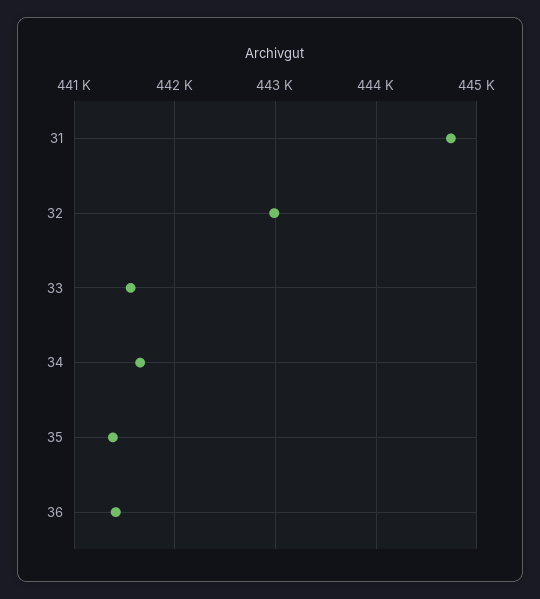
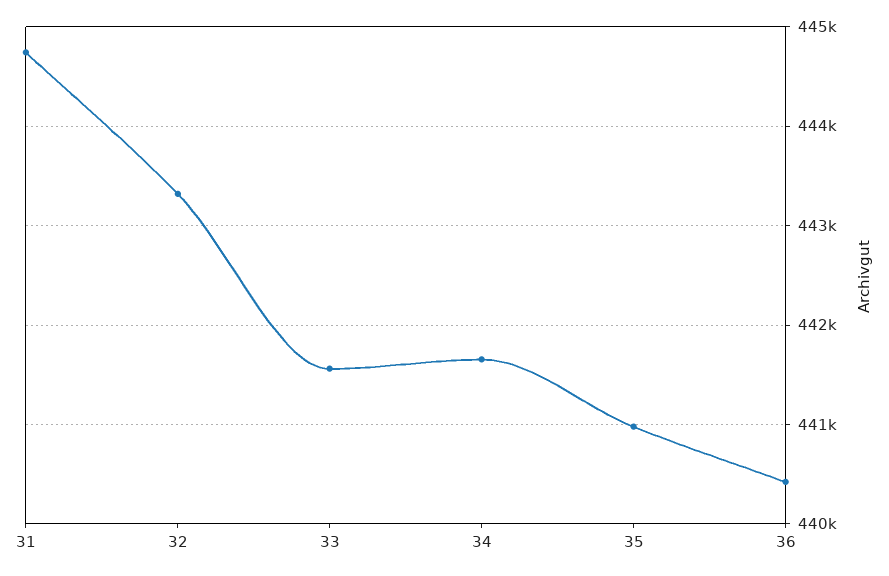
  {
    "31": 444700,
-   "32": 443000,
+   "32": 443300,
    "33": 441600,
    "34": 441700,
-   "35": 441400,
+   "35": 441000,
-   "36": 441400
+   "36": 440400
  }

